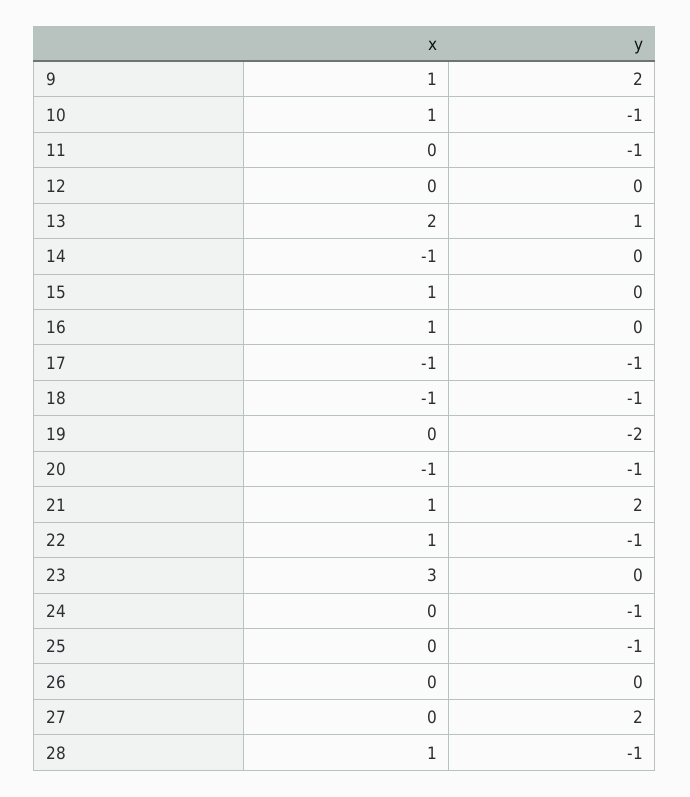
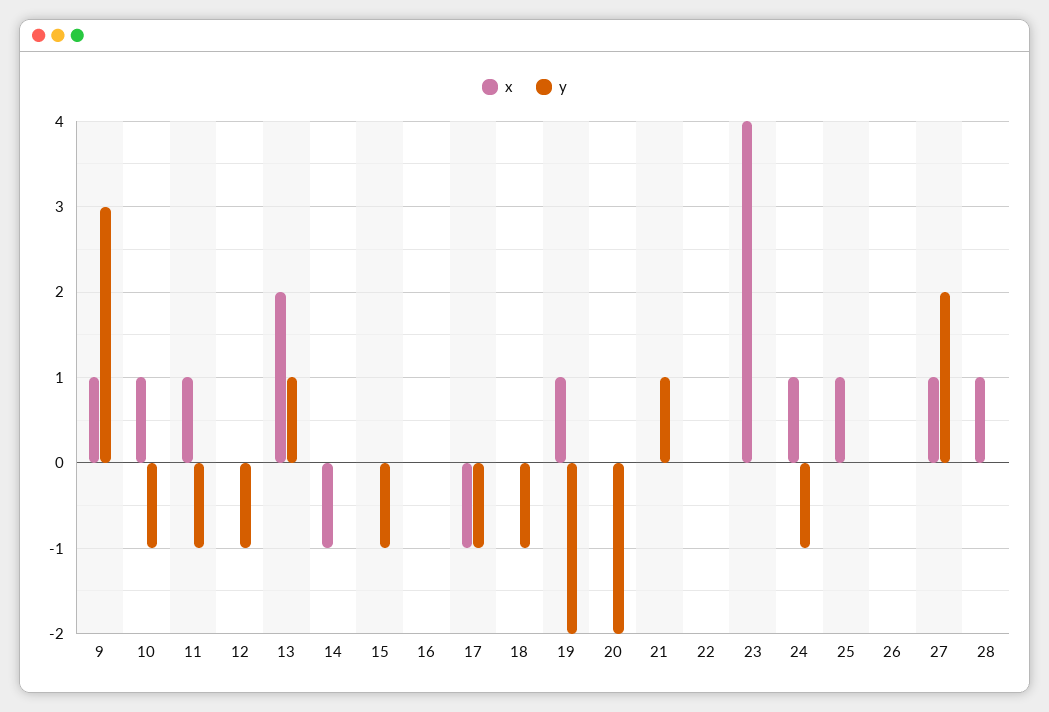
  {
    "x": {
      "9": 1,
      "10": 1,
-     "11": 0,
+     "11": 1,
      "12": 0,
      "13": 2,
      "14": -1,
-     "15": 1,
+     "15": 0,
-     "16": 1,
+     "16": 0,
      "17": -1,
-     "18": -1,
+     "18": 0,
-     "19": 0,
+     "19": 1,
-     "20": -1,
+     "20": 0,
-     "21": 1,
+     "21": 0,
-     "22": 1,
+     "22": 0,
-     "23": 3,
+     "23": 4,
-     "24": 0,
+     "24": 1,
-     "25": 0,
+     "25": 1,
      "26": 0,
-     "27": 0,
+     "27": 1,
      "28": 1
    },
    "y": {
-     "9": 2,
+     "9": 3,
      "10": -1,
      "11": -1,
-     "12": 0,
+     "12": -1,
      "13": 1,
      "14": 0,
-     "15": 0,
+     "15": -1,
      "16": 0,
      "17": -1,
      "18": -1,
      "19": -2,
-     "20": -1,
+     "20": -2,
-     "21": 2,
+     "21": 1,
-     "22": -1,
+     "22": 0,
      "23": 0,
      "24": -1,
-     "25": -1,
+     "25": 0,
      "26": 0,
      "27": 2,
-     "28": -1
+     "28": 0
    }
  }

